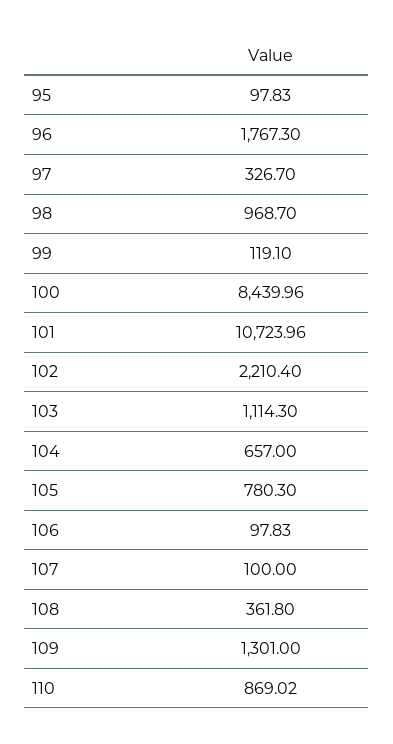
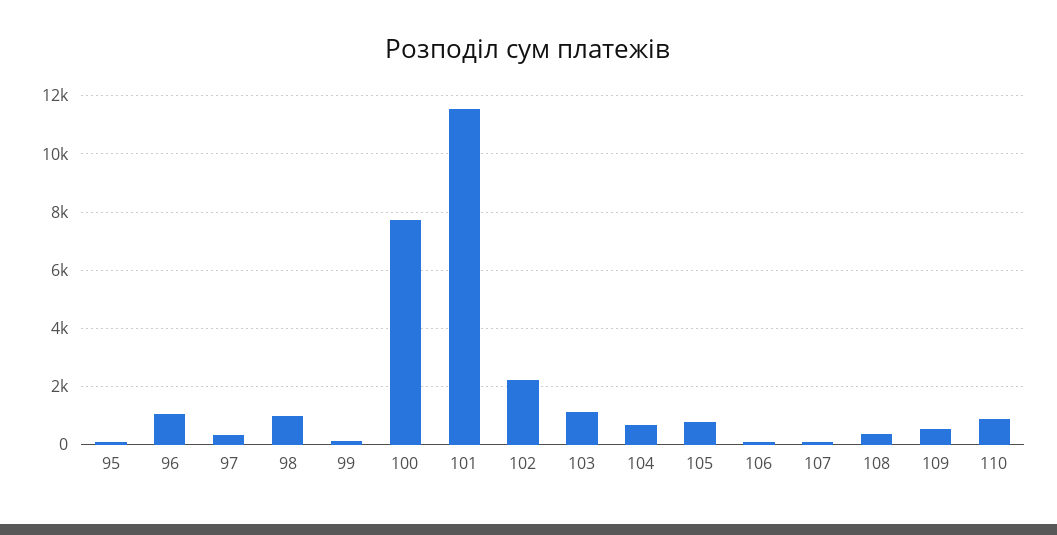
  {
    "95": 97.83,
-   "96": 1767.3,
+   "96": 1000,
    "97": 326.7,
    "98": 968.7,
    "99": 119.1,
-   "100": 8439.96,
+   "100": 7750,
-   "101": 10723.96,
+   "101": 11500,
    "102": 2210.4,
    "103": 1114.3,
    "104": 657,
    "105": 780.3,
    "106": 97.83,
    "107": 100,
    "108": 361.8,
-   "109": 1301,
+   "109": 500,
    "110": 869.02
  }

